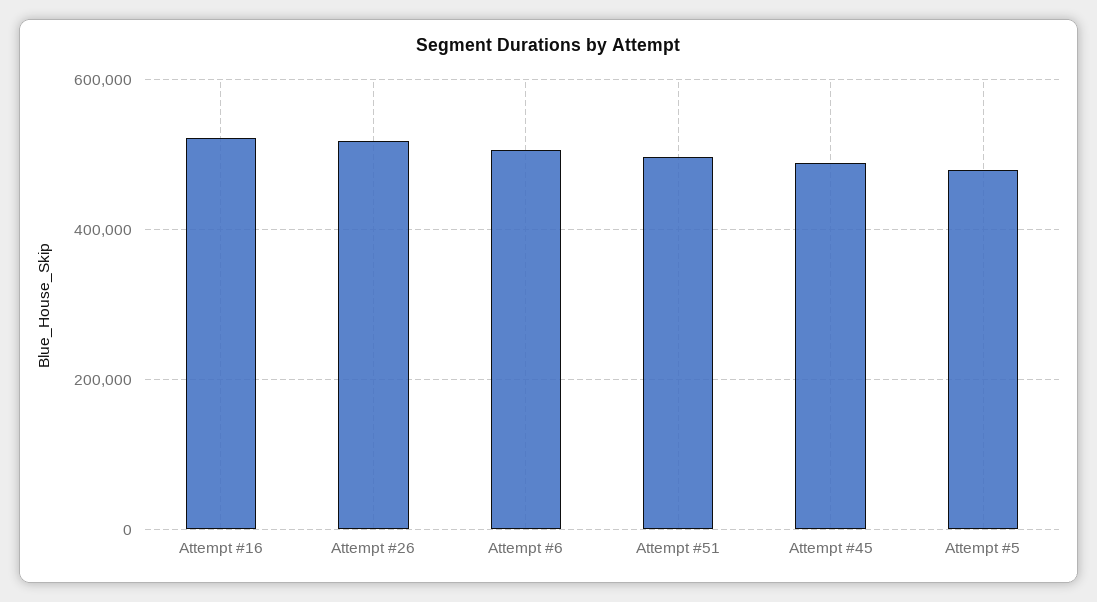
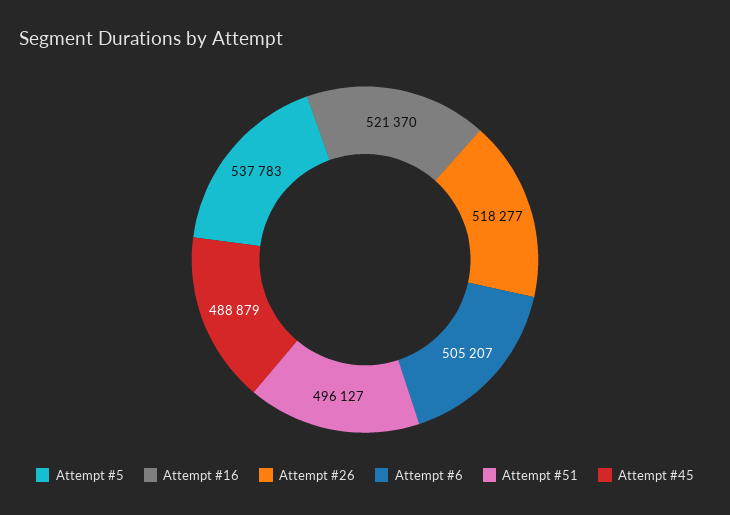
  {
    "Attempt #16": 521370,
    "Attempt #26": 518277,
    "Attempt #6": 505207,
    "Attempt #51": 496127,
    "Attempt #45": 488879,
-   "Attempt #5": 480000
+   "Attempt #5": 537783
  }

